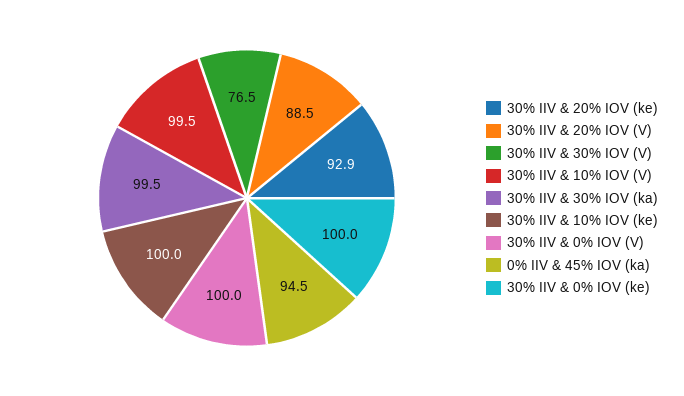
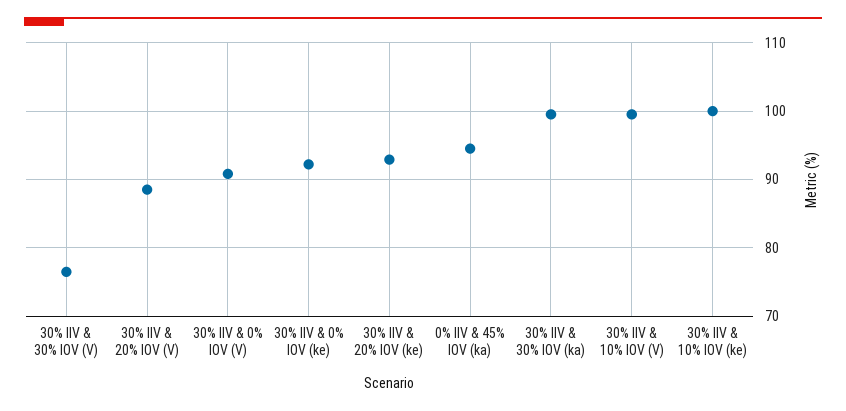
  {
    "30% IIV & 20% IOV (ke)": 92.9,
    "30% IIV & 20% IOV (V)": 88.5,
    "30% IIV & 30% IOV (V)": 76.5,
    "30% IIV & 10% IOV (V)": 99.5,
    "30% IIV & 30% IOV (ka)": 99.5,
    "30% IIV & 10% IOV (ke)": 100,
-   "30% IIV & 0% IOV (V)": 100,
+   "30% IIV & 0% IOV (V)": 91,
    "0% IIV & 45% IOV (ka)": 94.5,
-   "30% IIV & 0% IOV (ke)": 100
+   "30% IIV & 0% IOV (ke)": 92
  }

